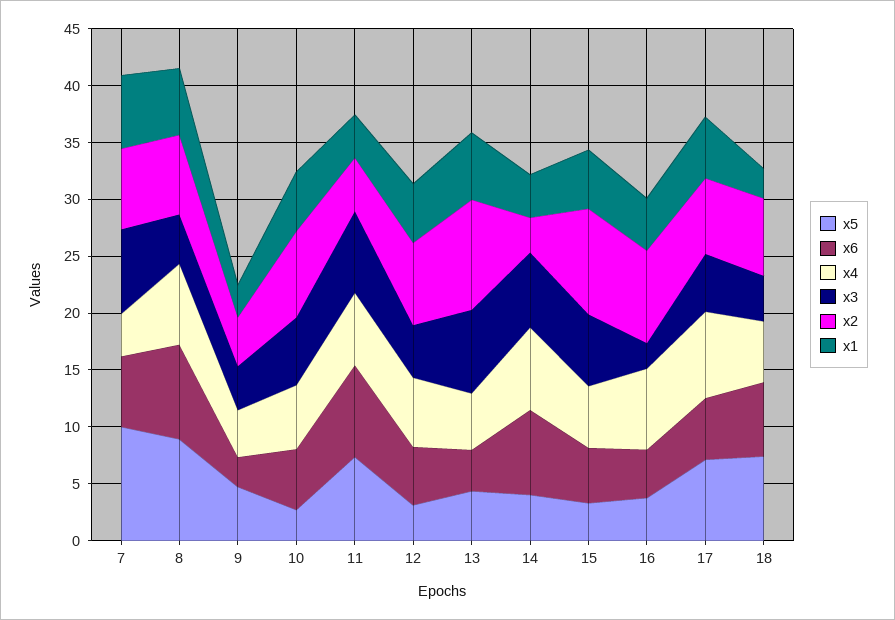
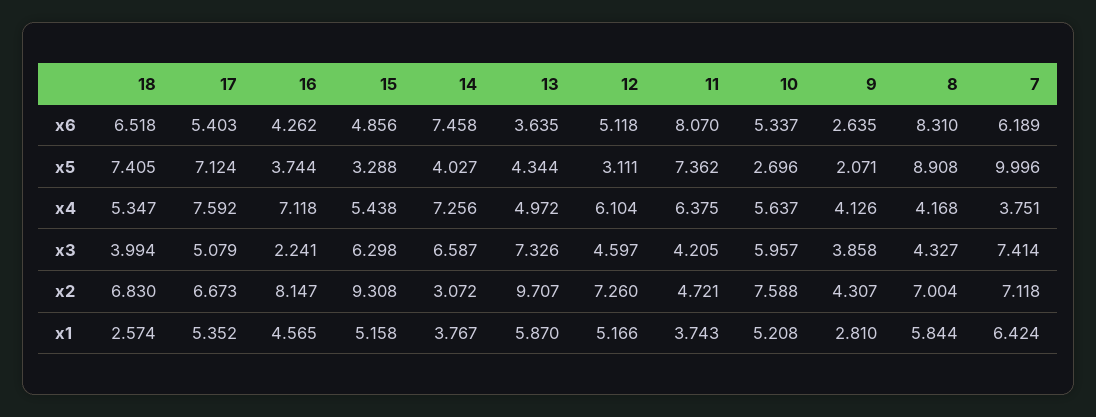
  {
    "x5": {
      "7": 9.996,
      "8": 8.908,
-     "9": 5,
+     "9": 2.071,
      "10": 2.696,
      "11": 7.362,
      "12": 3.111,
      "13": 4.344,
      "14": 4.027,
      "15": 3.288,
      "16": 3.744,
      "17": 7.124,
      "18": 7.405
    },
    "x6": {
      "7": 6.189,
      "8": 8.31,
      "9": 2.635,
      "10": 5.337,
      "11": 8.07,
      "12": 5.118,
      "13": 3.635,
      "14": 7.458,
      "15": 4.856,
      "16": 4.262,
      "17": 5.403,
      "18": 6.518
    },
    "x4": {
      "7": 3.751,
-     "8": 7,
+     "8": 4.168,
      "9": 4.126,
      "10": 5.637,
      "11": 6.375,
      "12": 6.104,
      "13": 4.972,
      "14": 7.256,
      "15": 5.438,
      "16": 7.118,
      "17": 7.592,
      "18": 5.347
    },
    "x3": {
      "7": 7.414,
      "8": 4.327,
      "9": 3.858,
      "10": 5.957,
-     "11": 7,
+     "11": 4.205,
      "12": 4.597,
      "13": 7.326,
      "14": 6.587,
      "15": 6.298,
      "16": 2.241,
      "17": 5.079,
      "18": 3.994
    },
    "x2": {
      "7": 7.118,
      "8": 7.004,
      "9": 4.307,
      "10": 7.588,
      "11": 4.721,
      "12": 7.26,
      "13": 9.707,
      "14": 3.072,
      "15": 9.308,
      "16": 8.147,
      "17": 6.673,
      "18": 6.83
    },
    "x1": {
      "7": 6.424,
      "8": 5.844,
      "9": 2.81,
      "10": 5.208,
      "11": 3.743,
      "12": 5.166,
      "13": 5.87,
      "14": 3.767,
      "15": 5.158,
      "16": 4.565,
      "17": 5.352,
      "18": 2.574
    }
  }

